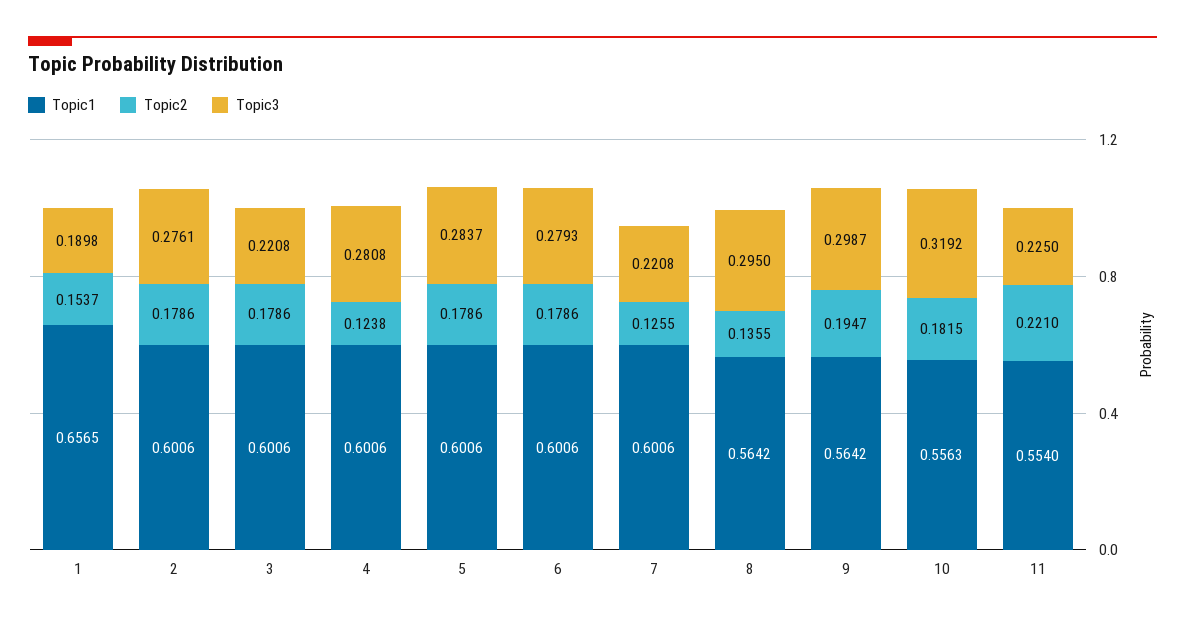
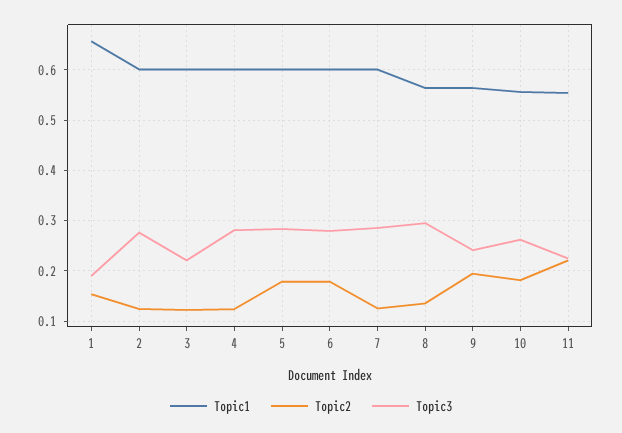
  {
    "Topic1": {
      "1": 0.6565,
      "2": 0.6006,
      "3": 0.6006,
      "4": 0.6006,
      "5": 0.6006,
      "6": 0.6006,
      "7": 0.6006,
      "8": 0.5642,
      "9": 0.5642,
      "10": 0.5563,
      "11": 0.554
    },
    "Topic2": {
      "1": 0.1537,
-     "2": 0.1786,
+     "2": 0.12,
-     "3": 0.1786,
+     "3": 0.12,
      "4": 0.1238,
      "5": 0.1786,
      "6": 0.1786,
      "7": 0.1255,
      "8": 0.1355,
      "9": 0.1947,
      "10": 0.1815,
      "11": 0.221
    },
    "Topic3": {
      "1": 0.1898,
      "2": 0.2761,
      "3": 0.2208,
      "4": 0.2808,
      "5": 0.2837,
      "6": 0.2793,
-     "7": 0.2208,
+     "7": 0.28,
      "8": 0.295,
-     "9": 0.2987,
+     "9": 0.24,
-     "10": 0.3192,
+     "10": 0.26,
      "11": 0.225
    }
  }

